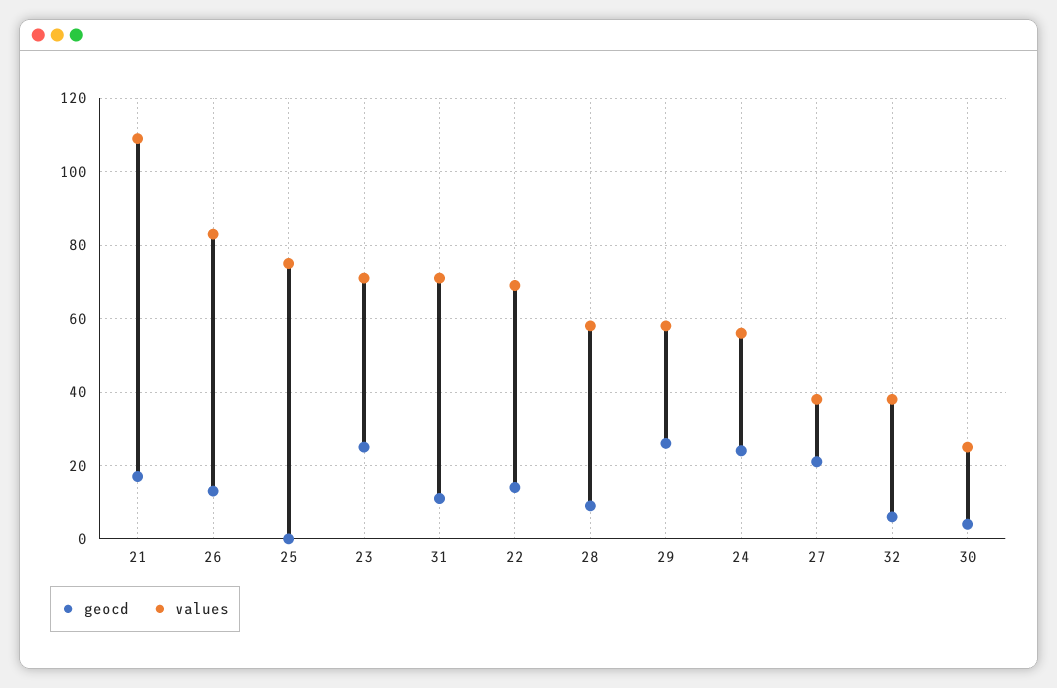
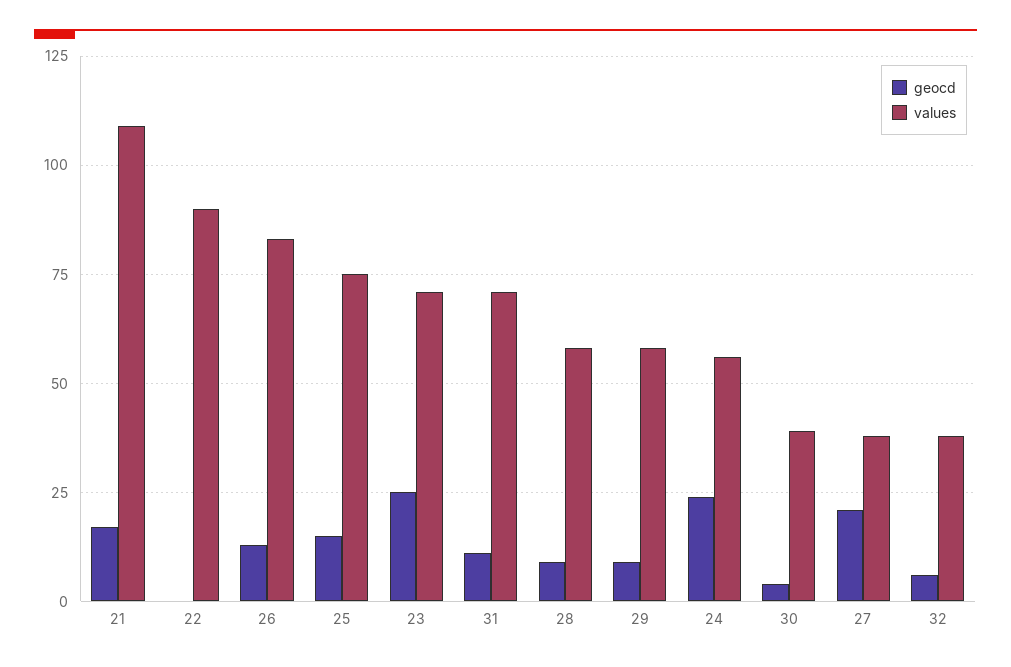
  {
    "geocd": {
      "21": 15,
      "26": 15,
-     "25": 0,
+     "25": 15,
      "23": 25,
      "31": 10,
-     "22": 15,
+     "22": 0,
      "28": 10,
-     "29": 25,
+     "29": 10,
      "24": 25,
      "27": 20,
      "32": 5,
      "30": 5
    },
    "values": {
      "21": 110,
      "26": 85,
      "25": 75,
      "23": 70,
      "31": 70,
-     "22": 70,
+     "22": 90,
      "28": 60,
      "29": 60,
      "24": 55,
      "27": 40,
      "32": 40,
-     "30": 25
+     "30": 40
    }
  }

